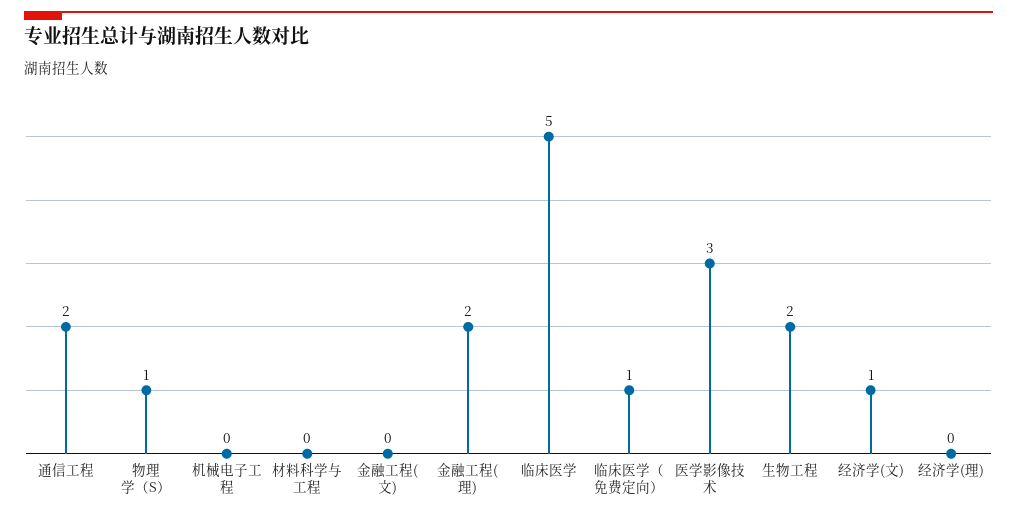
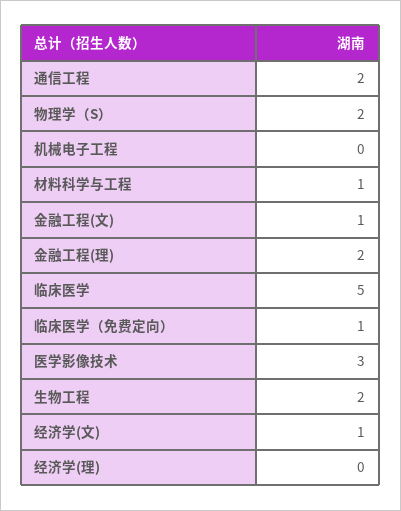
  {
    "通信工程": 2,
-   "物理学（S）": 1,
+   "物理学（S）": 2,
    "机械电子工程": 0,
-   "材料科学与工程": 0,
+   "材料科学与工程": 1,
-   "金融工程(文)": 0,
+   "金融工程(文)": 1,
    "金融工程(理)": 2,
    "临床医学": 5,
    "临床医学（免费定向）": 1,
    "医学影像技术": 3,
    "生物工程": 2,
    "经济学(文)": 1,
    "经济学(理)": 0
  }

